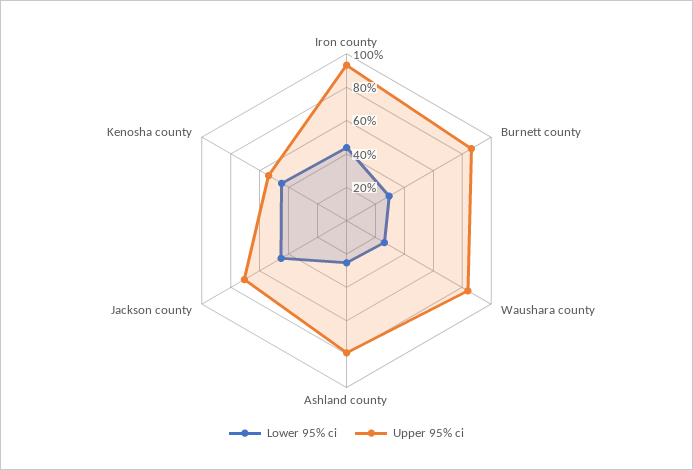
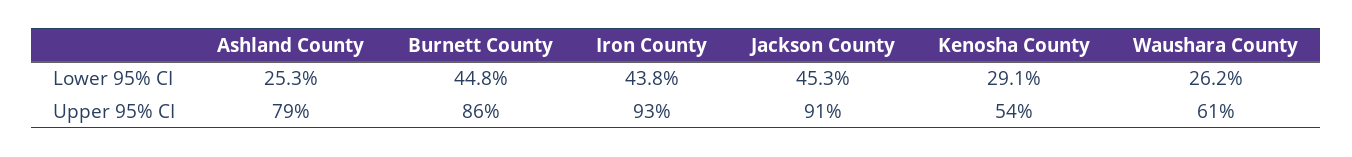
  {
    "Lower 95% ci": {
      "Iron county": 43.8,
-     "Burnett county": 30,
+     "Burnett county": 44.8,
      "Waushara county": 26.2,
      "Ashland county": 25.3,
      "Jackson county": 45.3,
-     "Kenosha county": 45
+     "Kenosha county": 29.1
    },
    "Upper 95% ci": {
      "Iron county": 93,
      "Burnett county": 86,
-     "Waushara county": 85,
+     "Waushara county": 61,
      "Ashland county": 79,
-     "Jackson county": 70,
+     "Jackson county": 91,
      "Kenosha county": 54
    }
  }

